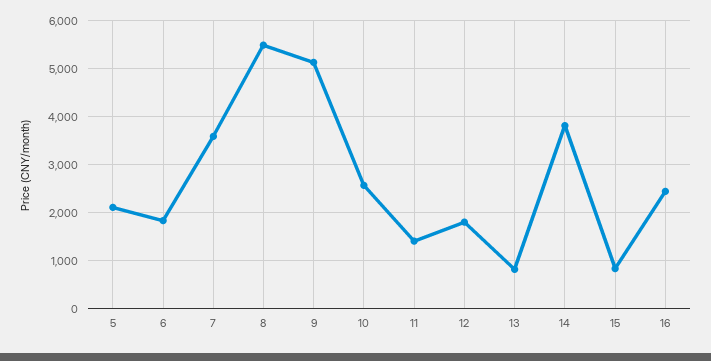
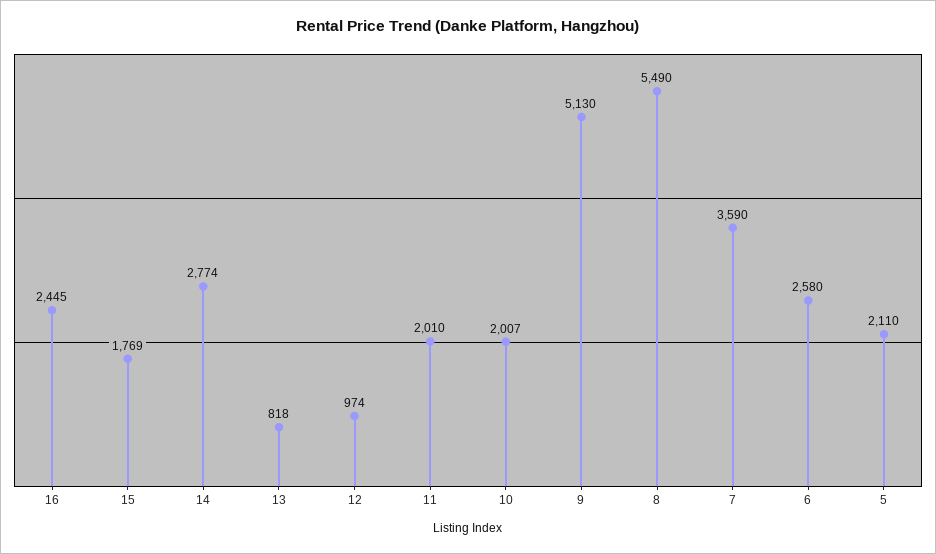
  {
    "5": 2110,
-   "6": 1800,
+   "6": 2580,
    "7": 3590,
    "8": 5490,
    "9": 5130,
-   "10": 2600,
+   "10": 2007,
-   "11": 1400,
+   "11": 2010,
-   "12": 1800,
+   "12": 974,
    "13": 818,
-   "14": 3800,
+   "14": 2774,
-   "15": 800,
+   "15": 1769,
    "16": 2445
  }

